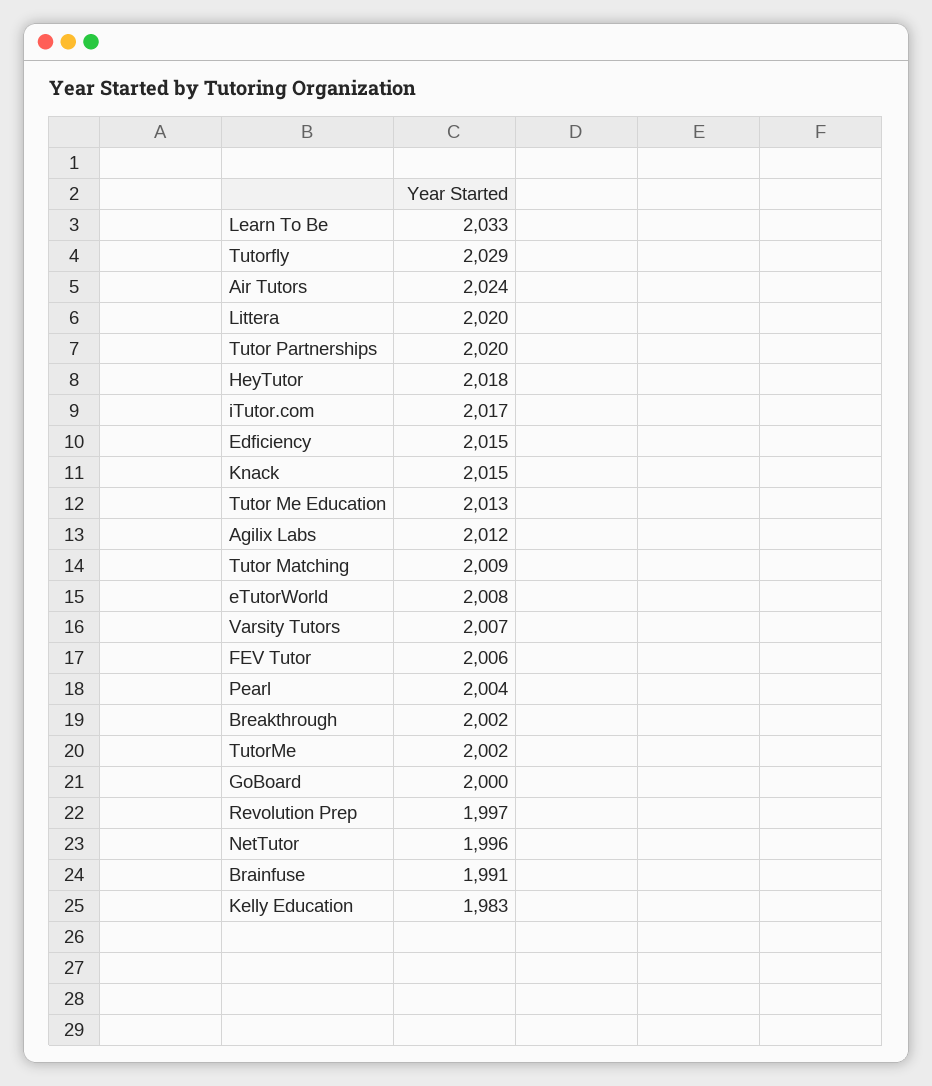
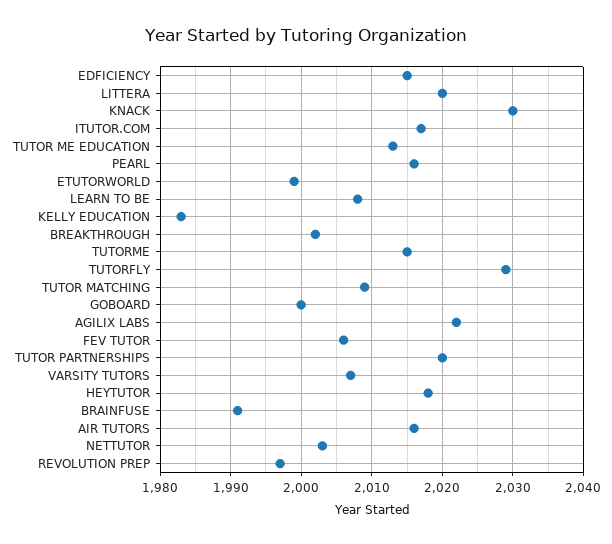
  {
-   "Learn To Be": 2033,
+   "Learn To Be": 2008,
    "Tutorfly": 2029,
-   "Air Tutors": 2024,
+   "Air Tutors": 2016,
    "Littera": 2020,
    "Tutor Partnerships": 2020,
    "HeyTutor": 2018,
    "iTutor.com": 2017,
    "Edficiency": 2015,
-   "Knack": 2015,
+   "Knack": 2030,
    "Tutor Me Education": 2013,
-   "Agilix Labs": 2012,
+   "Agilix Labs": 2022,
    "Tutor Matching": 2009,
-   "eTutorWorld": 2008,
+   "eTutorWorld": 1999,
    "Varsity Tutors": 2007,
    "FEV Tutor": 2006,
-   "Pearl": 2004,
+   "Pearl": 2016,
    "Breakthrough": 2002,
-   "TutorMe": 2002,
+   "TutorMe": 2015,
    "GoBoard": 2000,
    "Revolution Prep": 1997,
-   "NetTutor": 1996,
+   "NetTutor": 2003,
    "Brainfuse": 1991,
    "Kelly Education": 1983
  }

